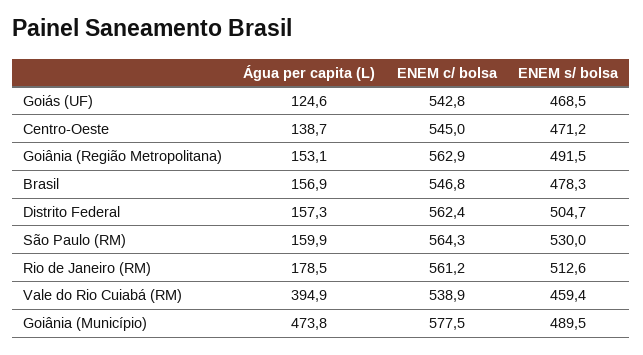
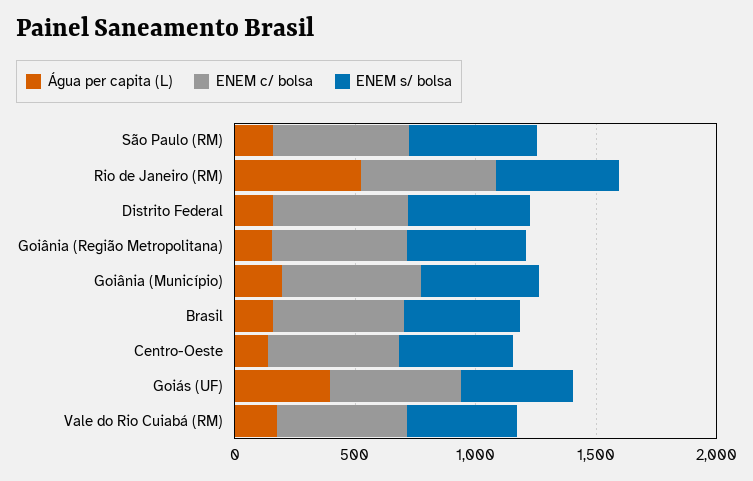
  {
    "Água per capita (L)": {
-     "Goiás (UF)": 124.6,
+     "Goiás (UF)": 400,
      "Centro-Oeste": 138.7,
      "Goiânia (Região Metropolitana)": 153.1,
      "Brasil": 156.9,
      "Distrito Federal": 157.3,
      "São Paulo (RM)": 159.9,
-     "Rio de Janeiro (RM)": 178.5,
+     "Rio de Janeiro (RM)": 500,
-     "Vale do Rio Cuiabá (RM)": 394.9,
+     "Vale do Rio Cuiabá (RM)": 200,
-     "Goiânia (Município)": 473.8
+     "Goiânia (Município)": 200
    },
    "ENEM c/ bolsa": {
      "Goiás (UF)": 542.8,
      "Centro-Oeste": 545,
      "Goiânia (Região Metropolitana)": 562.9,
      "Brasil": 546.8,
      "Distrito Federal": 562.4,
      "São Paulo (RM)": 564.3,
      "Rio de Janeiro (RM)": 561.2,
      "Vale do Rio Cuiabá (RM)": 538.9,
      "Goiânia (Município)": 577.5
    },
    "ENEM s/ bolsa": {
      "Goiás (UF)": 468.5,
      "Centro-Oeste": 471.2,
      "Goiânia (Região Metropolitana)": 491.5,
      "Brasil": 478.3,
      "Distrito Federal": 504.7,
      "São Paulo (RM)": 530,
      "Rio de Janeiro (RM)": 512.6,
      "Vale do Rio Cuiabá (RM)": 459.4,
      "Goiânia (Município)": 489.5
    }
  }

